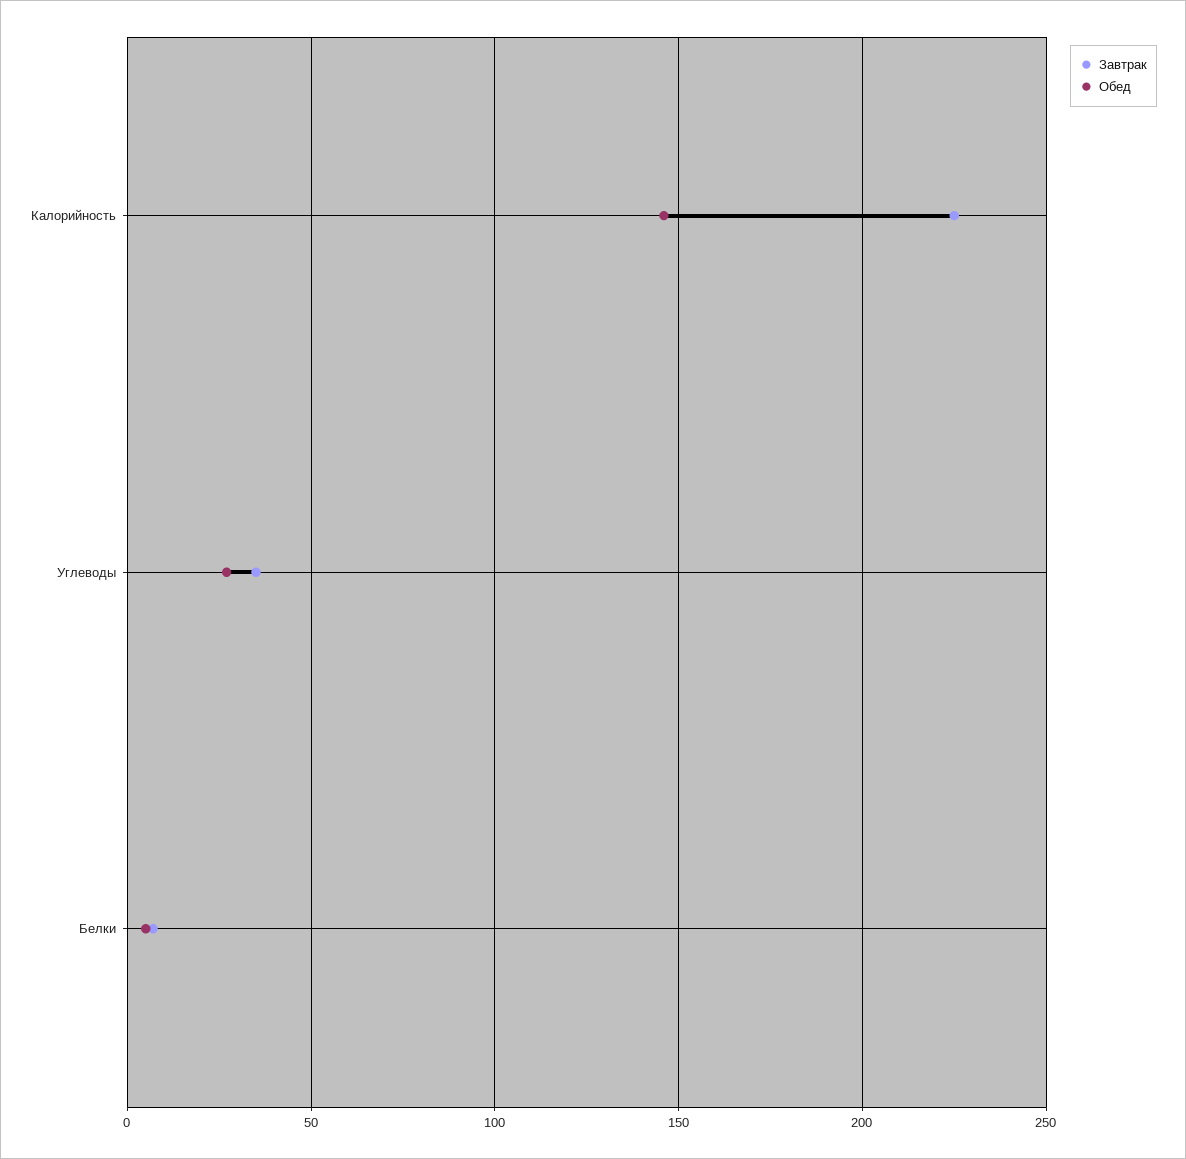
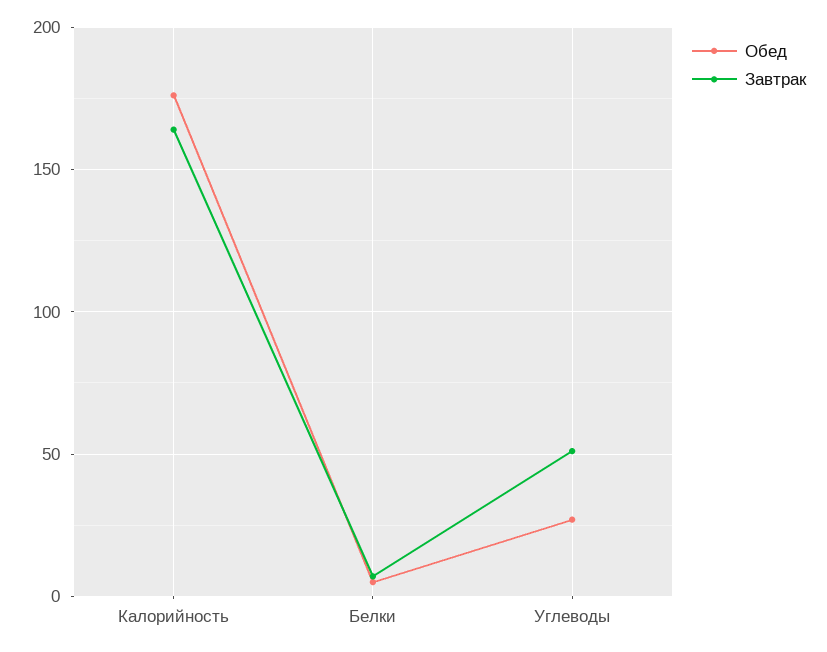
  {
    "Завтрак": {
-     "Калорийность": 225,
+     "Калорийность": 165,
-     "Углеводы": 35,
+     "Углеводы": 50,
      "Белки": 5
    },
    "Обед": {
-     "Калорийность": 145,
+     "Калорийность": 175,
      "Углеводы": 25,
      "Белки": 5
    }
  }

